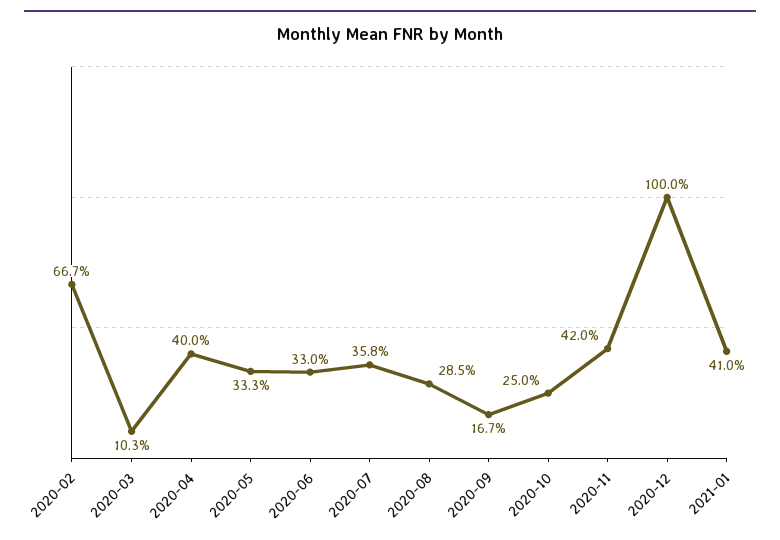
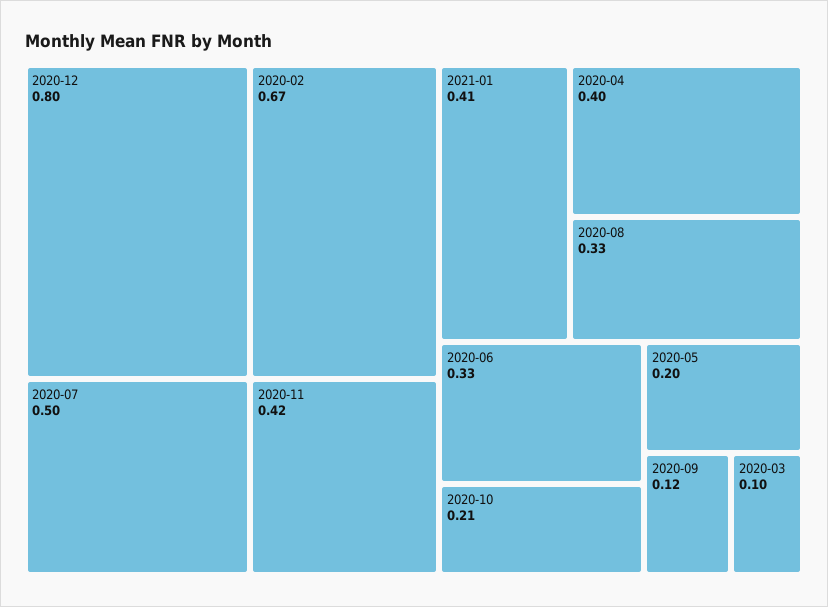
  {
    "2020-02": 0.667,
    "2020-03": 0.103,
    "2020-04": 0.4,
-   "2020-05": 0.333,
+   "2020-05": 0.2,
    "2020-06": 0.33,
-   "2020-07": 0.358,
+   "2020-07": 0.5,
-   "2020-08": 0.285,
+   "2020-08": 0.33,
-   "2020-09": 0.167,
+   "2020-09": 0.12,
-   "2020-10": 0.25,
+   "2020-10": 0.21,
    "2020-11": 0.42,
-   "2020-12": 1,
+   "2020-12": 0.8,
    "2021-01": 0.41
  }

